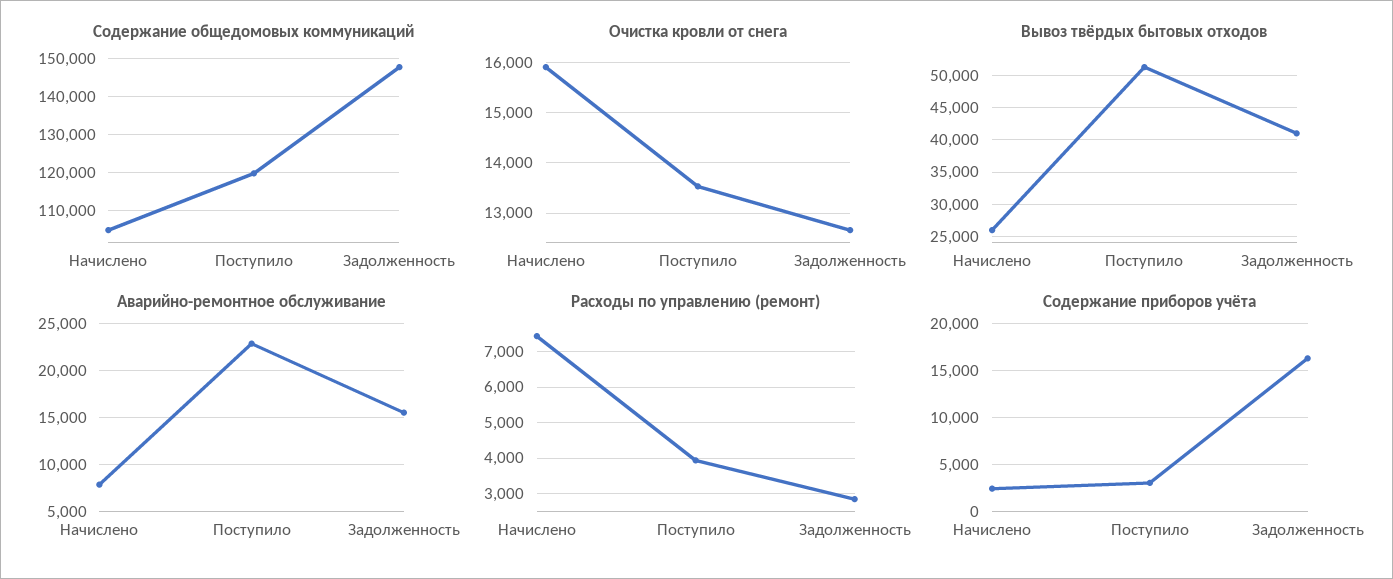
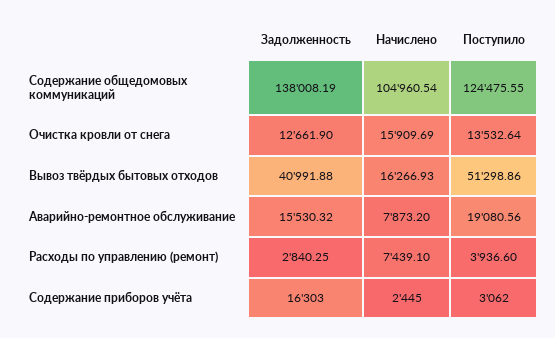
  {
    "Содержание общедомовых коммуникаций": {
      "Начислено": 104960.54,
-     "Поступило": 120000,
+     "Поступило": 124475.55,
-     "Задолженность": 148000
+     "Задолженность": 138008.19
    },
    "Очистка кровли от снега": {
      "Начислено": 15909.69,
      "Поступило": 13532.64,
      "Задолженность": 12661.9
    },
    "Вывоз твёрдых бытовых отходов": {
-     "Начислено": 26000,
+     "Начислено": 16266.93,
      "Поступило": 51298.86,
      "Задолженность": 40991.88
    },
    "Аварийно-ремонтное обслуживание": {
      "Начислено": 7873.2,
-     "Поступило": 23000,
+     "Поступило": 19080.56,
      "Задолженность": 15530.32
    },
    "Расходы по управлению (ремонт)": {
      "Начислено": 7439.1,
      "Поступило": 3936.6,
      "Задолженность": 2840.25
    },
    "Содержание приборов учёта": {
      "Начислено": 2445,
      "Поступило": 3062,
      "Задолженность": 16303
    }
  }

